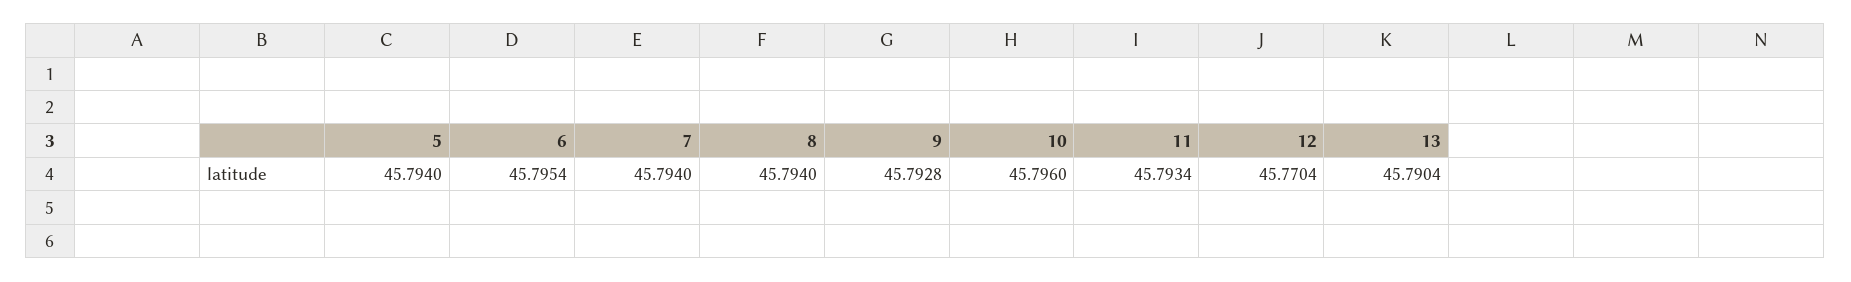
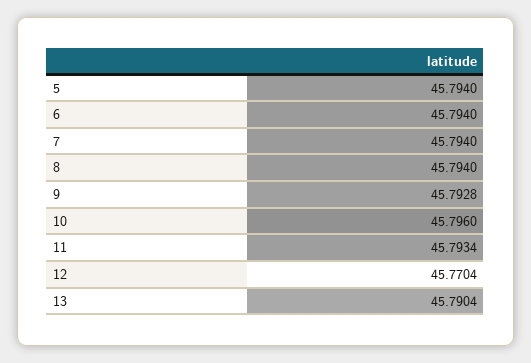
  {
    "5": 45.794,
-   "6": 45.7954,
+   "6": 45.794,
    "7": 45.794,
    "8": 45.794,
    "9": 45.7928,
    "10": 45.796,
    "11": 45.7934,
    "12": 45.7704,
    "13": 45.7904
  }

